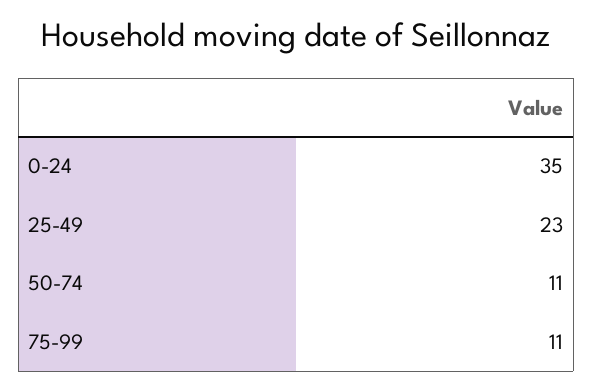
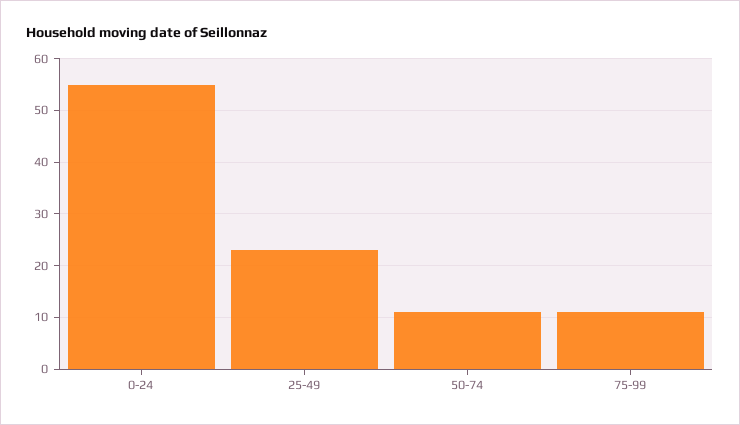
  {
-   "0-24": 35,
+   "0-24": 55,
    "25-49": 23,
    "50-74": 11,
    "75-99": 11
  }

